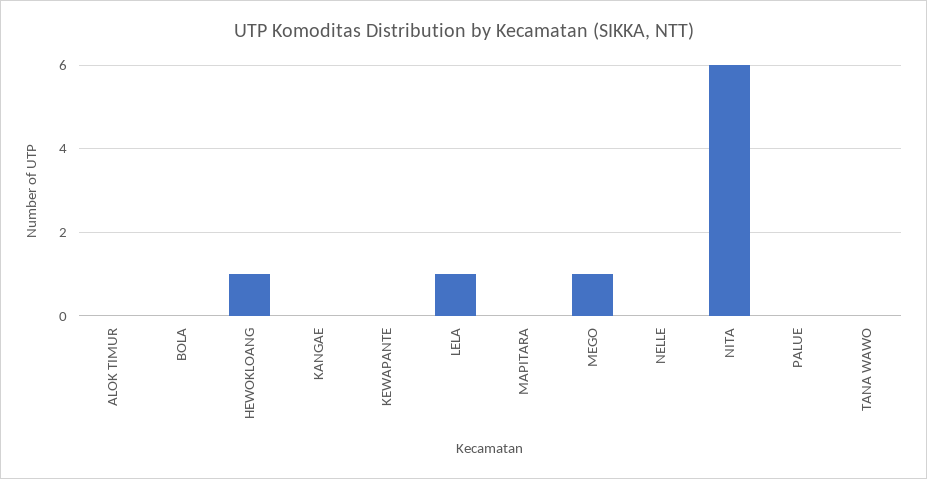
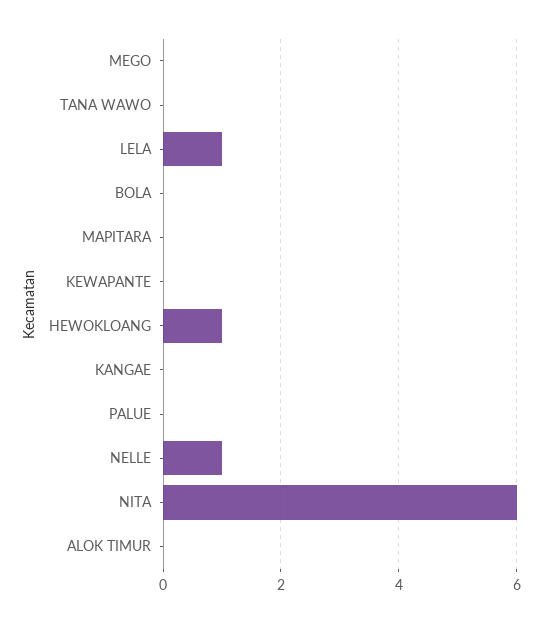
  {
    "ALOK TIMUR": 0,
    "BOLA": 0,
    "HEWOKLOANG": 1,
    "KANGAE": 0,
    "KEWAPANTE": 0,
    "LELA": 1,
    "MAPITARA": 0,
-   "MEGO": 1,
+   "MEGO": 0,
-   "NELLE": 0,
+   "NELLE": 1,
    "NITA": 6,
    "PALUE": 0,
    "TANA WAWO": 0
  }

